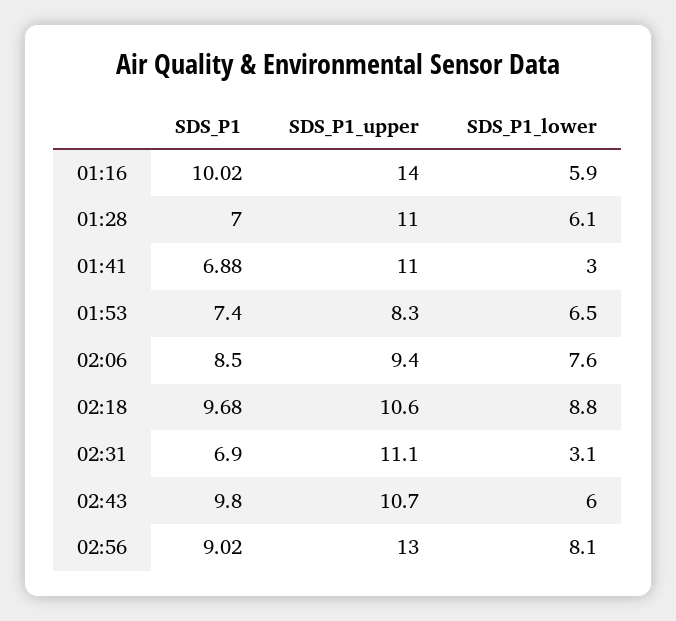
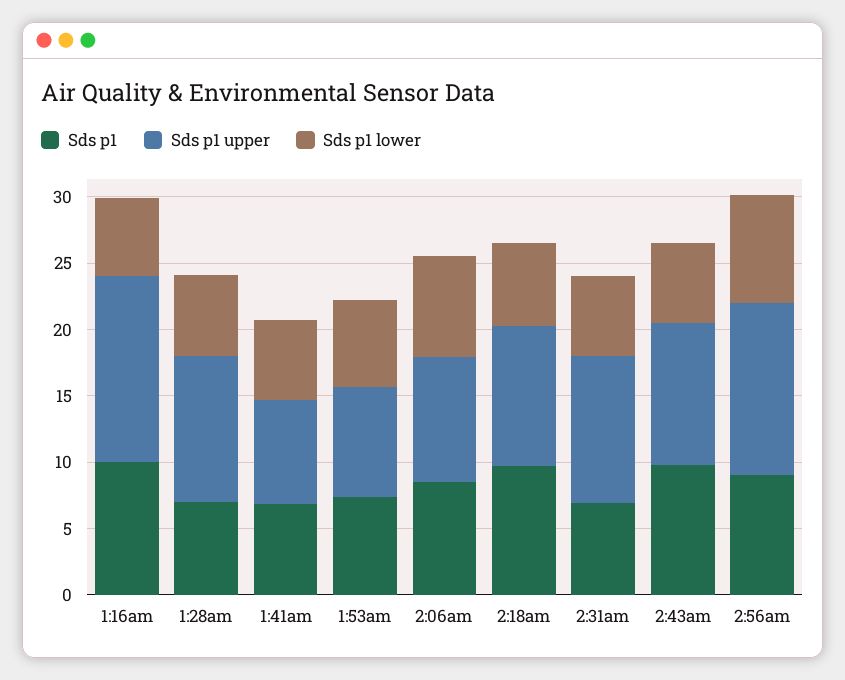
  {
    "SDS_P1": {
      "01:16": 10.02,
      "01:28": 7,
      "01:41": 6.88,
      "01:53": 7.4,
      "02:06": 8.5,
      "02:18": 9.68,
      "02:31": 6.9,
      "02:43": 9.8,
      "02:56": 9.02
    },
    "SDS_P1_upper": {
      "01:16": 14,
      "01:28": 11,
-     "01:41": 11,
+     "01:41": 8,
      "01:53": 8.3,
      "02:06": 9.4,
      "02:18": 10.6,
      "02:31": 11.1,
      "02:43": 10.7,
      "02:56": 13
    },
    "SDS_P1_lower": {
      "01:16": 5.9,
      "01:28": 6.1,
-     "01:41": 3,
+     "01:41": 6,
      "01:53": 6.5,
      "02:06": 7.6,
-     "02:18": 8.8,
+     "02:18": 6,
-     "02:31": 3.1,
+     "02:31": 6,
      "02:43": 6,
      "02:56": 8.1
    }
  }

